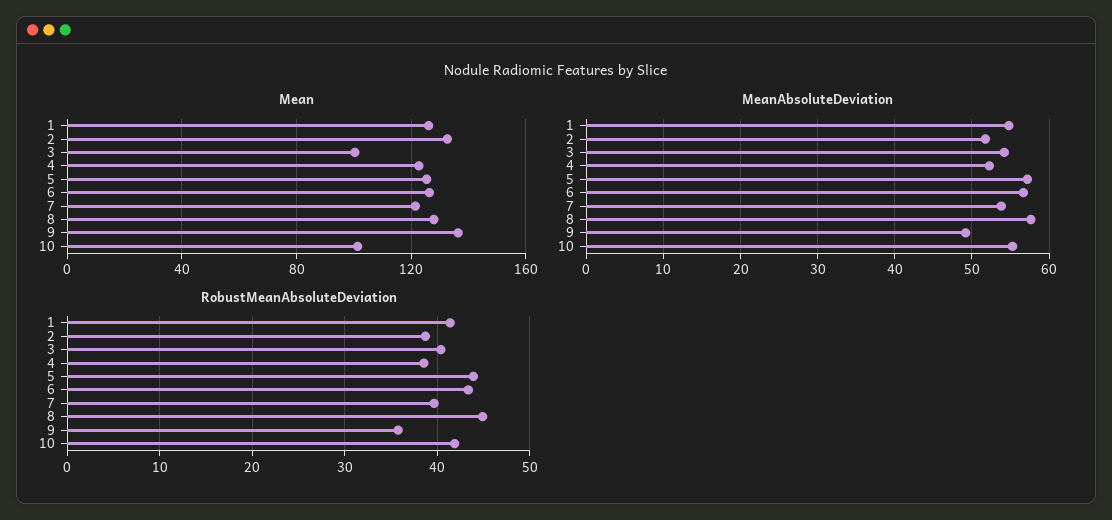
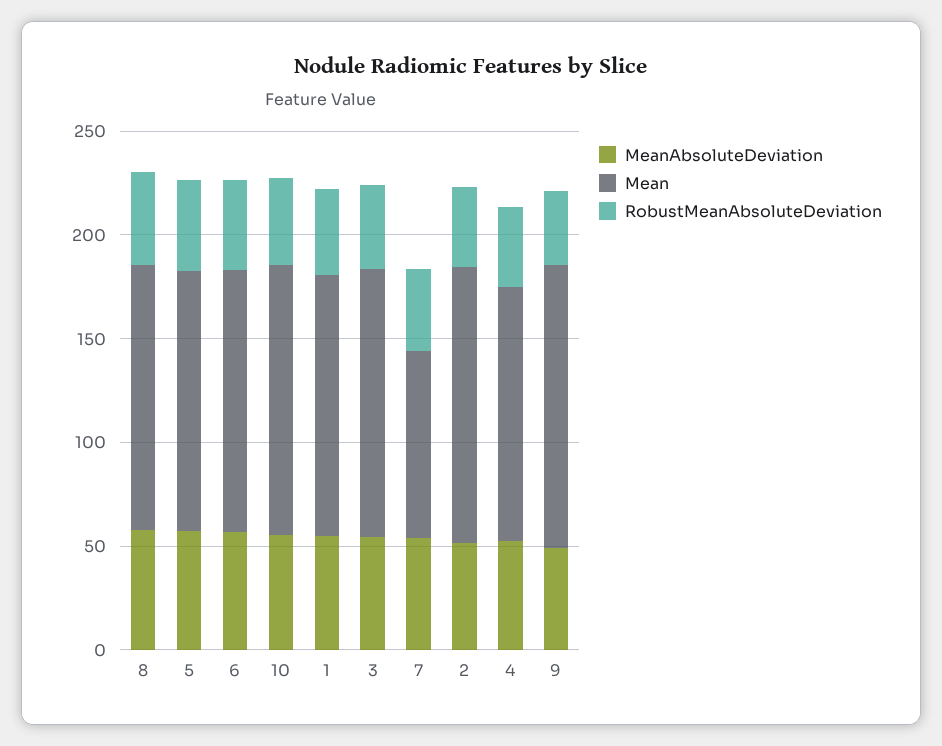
  {
    "Mean": {
      "1": 125,
      "2": 135,
-     "3": 100,
+     "3": 130,
      "4": 125,
      "5": 125,
      "6": 125,
-     "7": 120,
+     "7": 90,
      "8": 130,
      "9": 135,
-     "10": 100
+     "10": 130
    },
    "MeanAbsoluteDeviation": {
      "1": 55,
      "2": 52,
      "3": 54,
      "4": 52,
      "5": 57,
      "6": 57,
      "7": 54,
      "8": 58,
      "9": 49,
      "10": 55
    },
    "RobustMeanAbsoluteDeviation": {
      "1": 41,
      "2": 39,
      "3": 40,
      "4": 39,
      "5": 44,
      "6": 43,
      "7": 40,
      "8": 45,
      "9": 36,
      "10": 42
    }
  }

